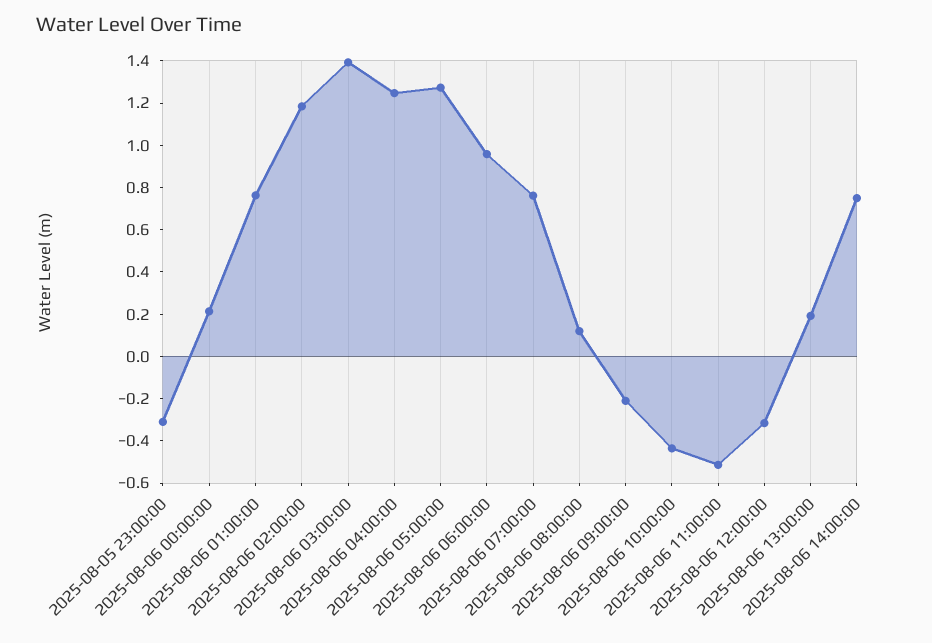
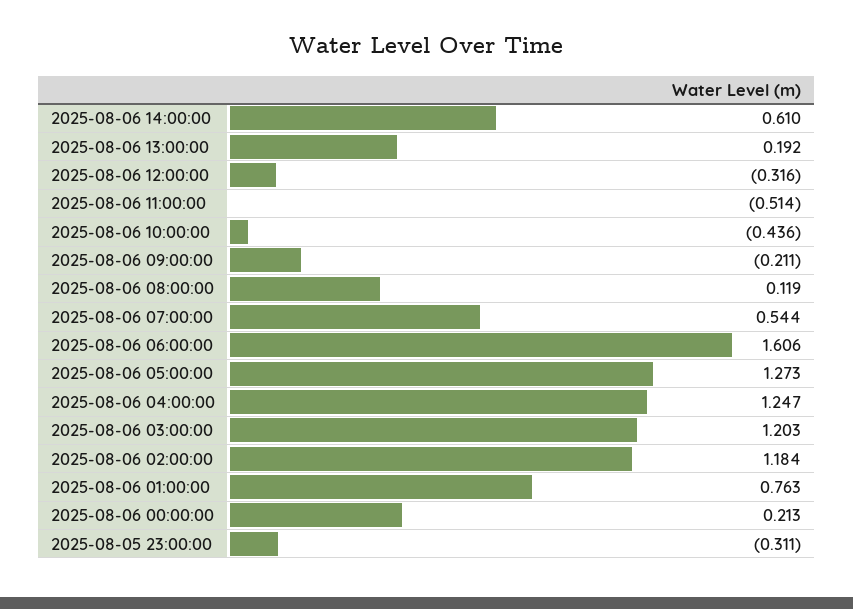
  {
    "2025-08-05 23:00:00": -0.311,
    "2025-08-06 00:00:00": 0.213,
    "2025-08-06 01:00:00": 0.763,
    "2025-08-06 02:00:00": 1.184,
-   "2025-08-06 03:00:00": 1.4,
+   "2025-08-06 03:00:00": 1.203,
    "2025-08-06 04:00:00": 1.247,
    "2025-08-06 05:00:00": 1.273,
-   "2025-08-06 06:00:00": 0.95,
+   "2025-08-06 06:00:00": 1.606,
-   "2025-08-06 07:00:00": 0.75,
+   "2025-08-06 07:00:00": 0.544,
    "2025-08-06 08:00:00": 0.119,
    "2025-08-06 09:00:00": -0.211,
    "2025-08-06 10:00:00": -0.436,
    "2025-08-06 11:00:00": -0.514,
    "2025-08-06 12:00:00": -0.316,
    "2025-08-06 13:00:00": 0.192,
-   "2025-08-06 14:00:00": 0.75
+   "2025-08-06 14:00:00": 0.61
  }

